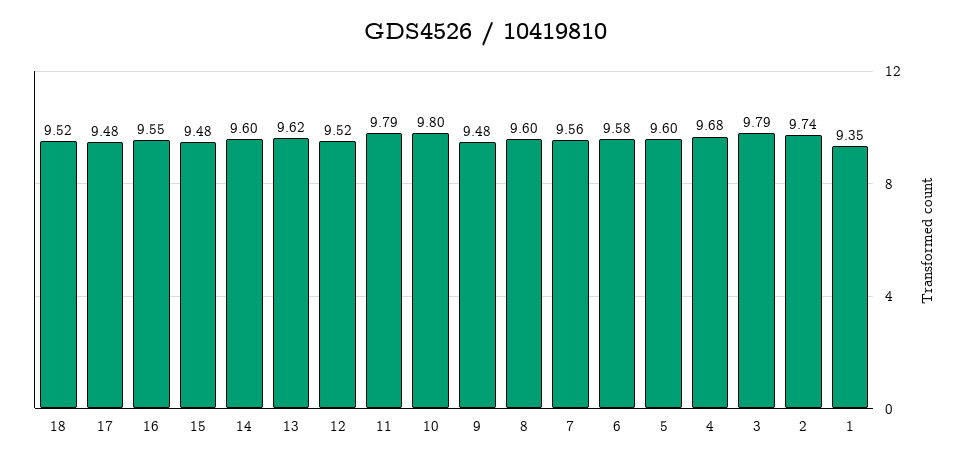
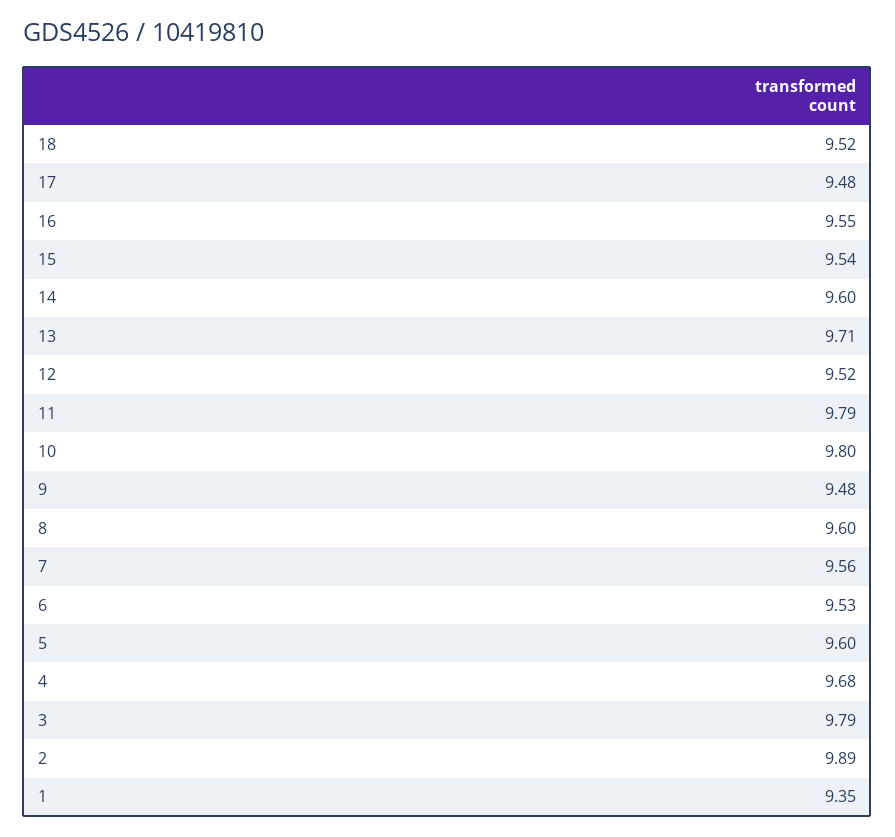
  {
    "18": 9.52,
    "17": 9.48,
    "16": 9.55,
-   "15": 9.48,
+   "15": 9.54,
    "14": 9.6,
-   "13": 9.62,
+   "13": 9.71,
    "12": 9.52,
    "11": 9.79,
    "10": 9.8,
    "9": 9.48,
    "8": 9.6,
    "7": 9.56,
-   "6": 9.58,
+   "6": 9.53,
    "5": 9.6,
    "4": 9.68,
    "3": 9.79,
-   "2": 9.74,
+   "2": 9.89,
    "1": 9.35
  }

